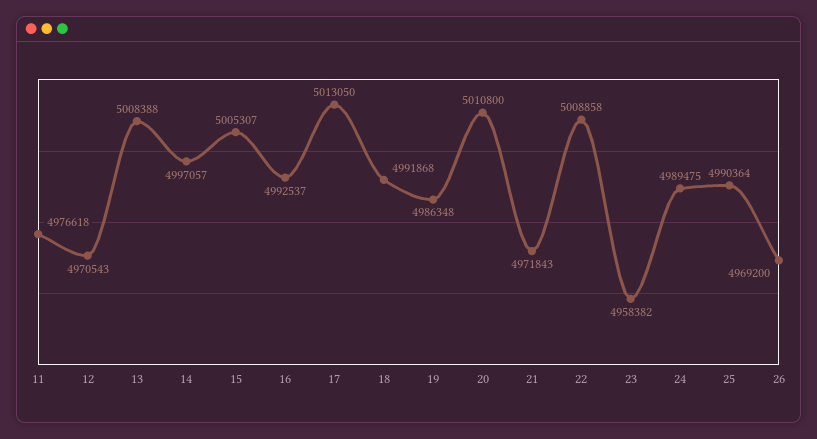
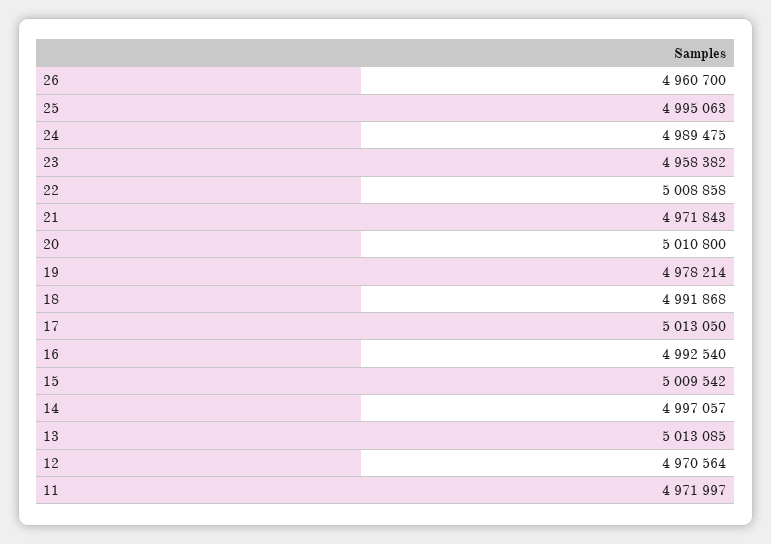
  {
-   "11": 4976618,
+   "11": 4971997,
-   "12": 4970543,
+   "12": 4970564,
-   "13": 5008388,
+   "13": 5013085,
    "14": 4997057,
-   "15": 5005307,
+   "15": 5009542,
-   "16": 4992537,
+   "16": 4992540,
    "17": 5013050,
    "18": 4991868,
-   "19": 4986348,
+   "19": 4978214,
    "20": 5010800,
    "21": 4971843,
    "22": 5008858,
    "23": 4958382,
    "24": 4989475,
-   "25": 4990364,
+   "25": 4995063,
-   "26": 4969200
+   "26": 4960700
  }

